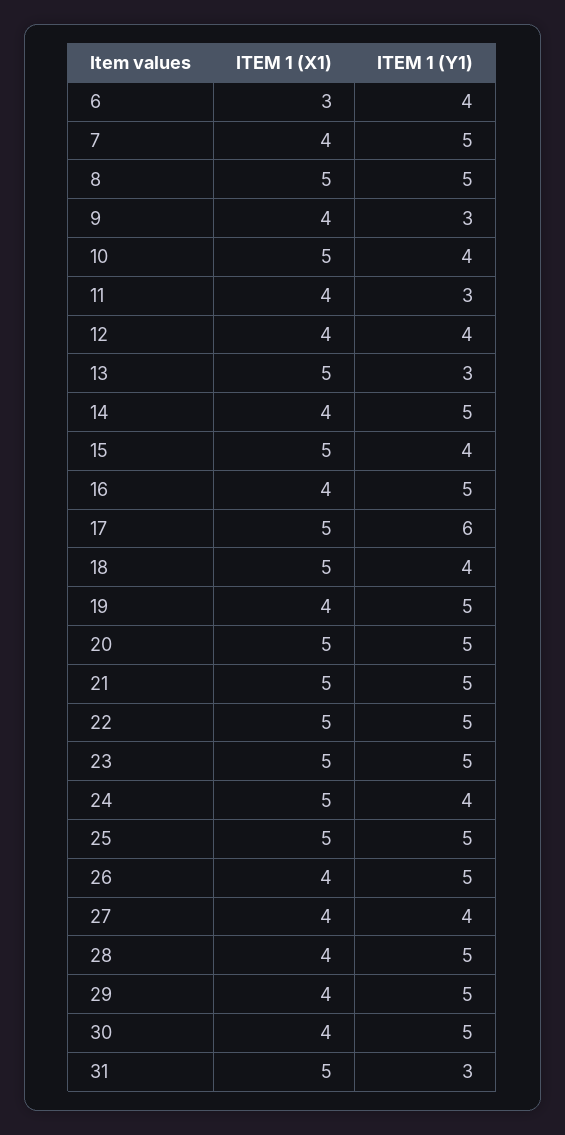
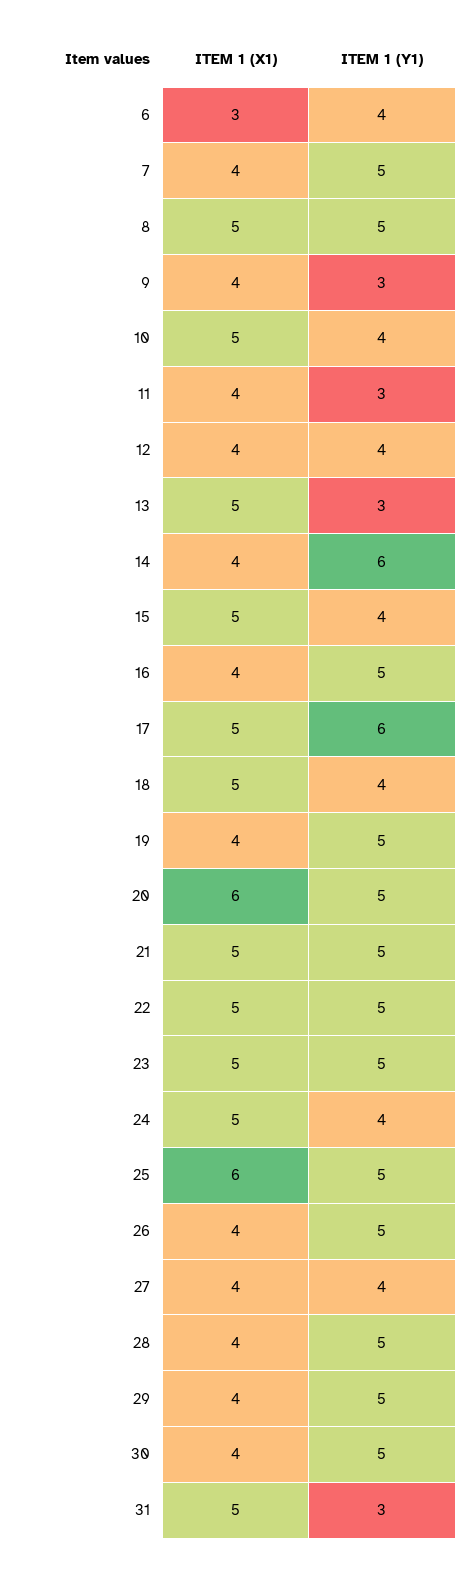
  {
    "ITEM 1 (X1)": {
      "6": 3,
      "7": 4,
      "8": 5,
      "9": 4,
      "10": 5,
      "11": 4,
      "12": 4,
      "13": 5,
      "14": 4,
      "15": 5,
      "16": 4,
      "17": 5,
      "18": 5,
      "19": 4,
-     "20": 5,
+     "20": 6,
      "21": 5,
      "22": 5,
      "23": 5,
      "24": 5,
-     "25": 5,
+     "25": 6,
      "26": 4,
      "27": 4,
      "28": 4,
      "29": 4,
      "30": 4,
      "31": 5
    },
    "ITEM 1 (Y1)": {
      "6": 4,
      "7": 5,
      "8": 5,
      "9": 3,
      "10": 4,
      "11": 3,
      "12": 4,
      "13": 3,
-     "14": 5,
+     "14": 6,
      "15": 4,
      "16": 5,
      "17": 6,
      "18": 4,
      "19": 5,
      "20": 5,
      "21": 5,
      "22": 5,
      "23": 5,
      "24": 4,
      "25": 5,
      "26": 5,
      "27": 4,
      "28": 5,
      "29": 5,
      "30": 5,
      "31": 3
    }
  }

